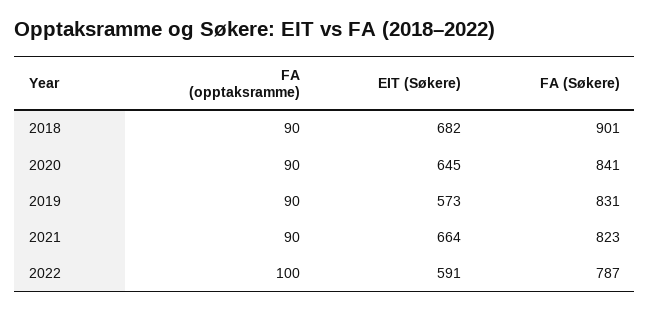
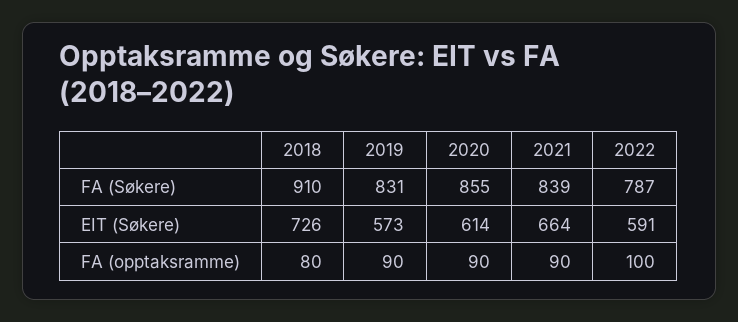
  {
    "FA (opptaksramme)": {
-     "2018": 90,
+     "2018": 80,
      "2020": 90,
      "2019": 90,
      "2021": 90,
      "2022": 100
    },
    "EIT (Søkere)": {
-     "2018": 682,
+     "2018": 726,
-     "2020": 645,
+     "2020": 614,
      "2019": 573,
      "2021": 664,
      "2022": 591
    },
    "FA (Søkere)": {
-     "2018": 901,
+     "2018": 910,
-     "2020": 841,
+     "2020": 855,
      "2019": 831,
-     "2021": 823,
+     "2021": 839,
      "2022": 787
    }
  }

